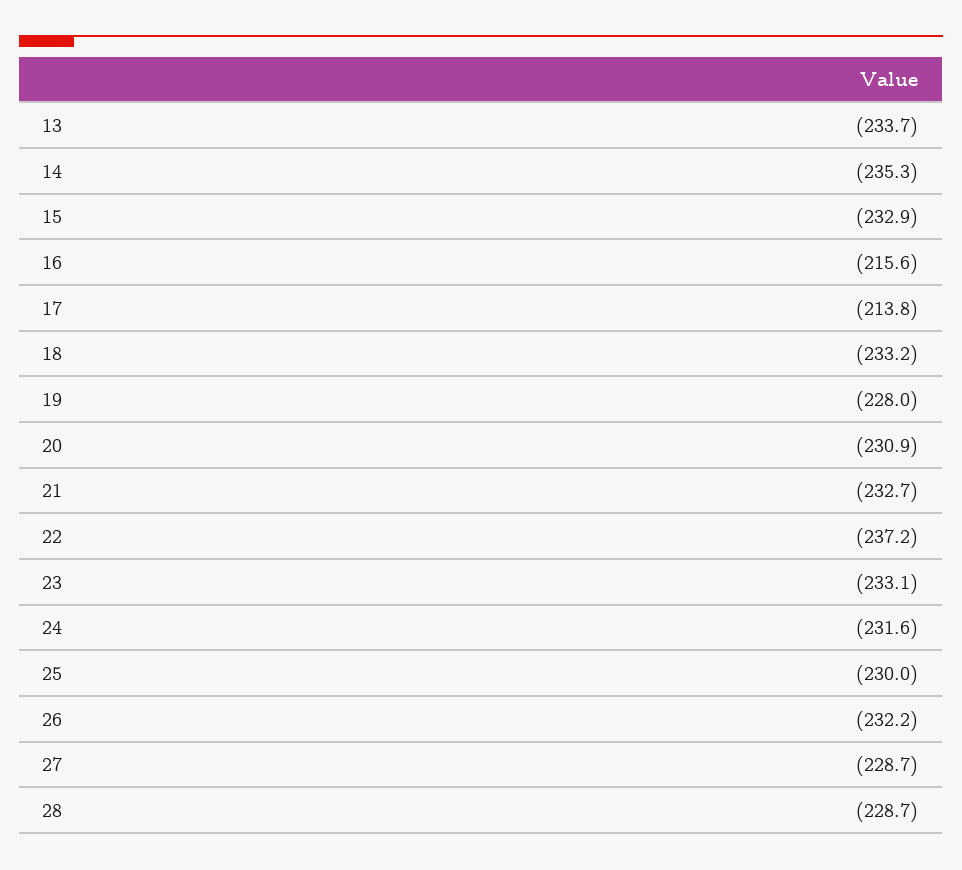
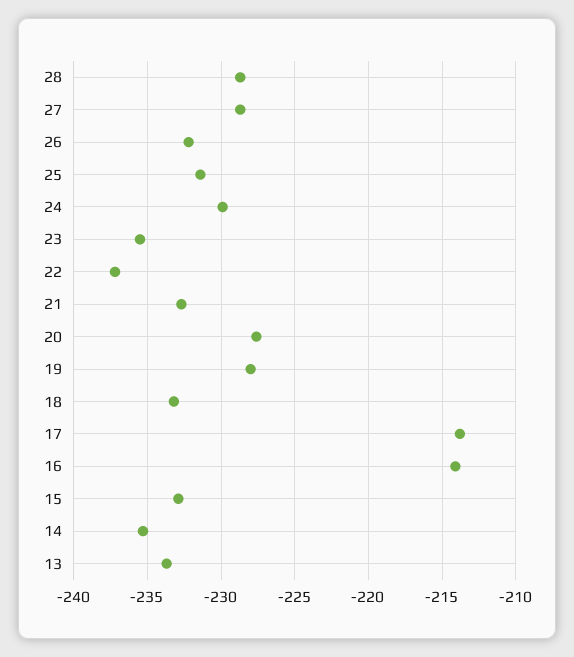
  {
    "13": -233.7,
    "14": -235.3,
    "15": -232.9,
-   "16": -215.6,
+   "16": -214,
    "17": -213.8,
    "18": -233.2,
    "19": -228,
-   "20": -230.9,
+   "20": -227.5,
    "21": -232.7,
    "22": -237.2,
-   "23": -233.1,
+   "23": -235.5,
-   "24": -231.6,
+   "24": -230,
-   "25": -230,
+   "25": -231.5,
    "26": -232.2,
    "27": -228.7,
    "28": -228.7
  }

